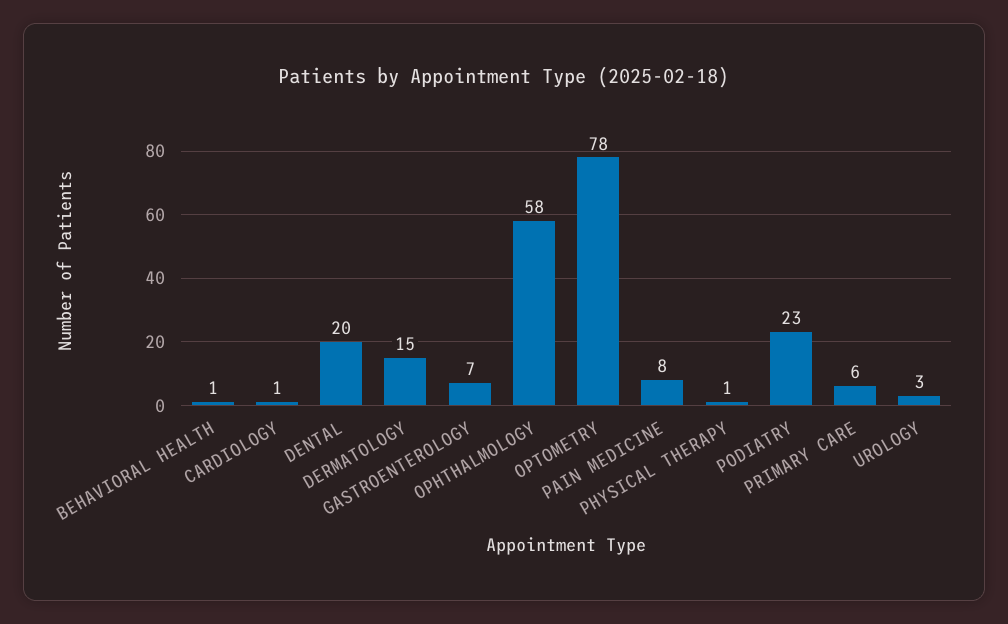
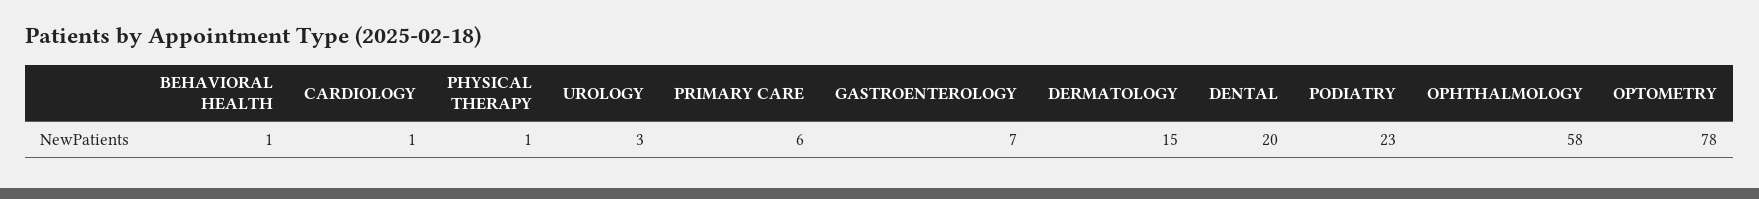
  {
    "BEHAVIORAL HEALTH": 1,
    "CARDIOLOGY": 1,
    "DENTAL": 20,
    "DERMATOLOGY": 15,
    "GASTROENTEROLOGY": 7,
    "OPHTHALMOLOGY": 58,
    "OPTOMETRY": 78,
-   "PAIN MEDICINE": 8,
    "PHYSICAL THERAPY": 1,
    "PODIATRY": 23,
    "PRIMARY CARE": 6,
    "UROLOGY": 3
  }

